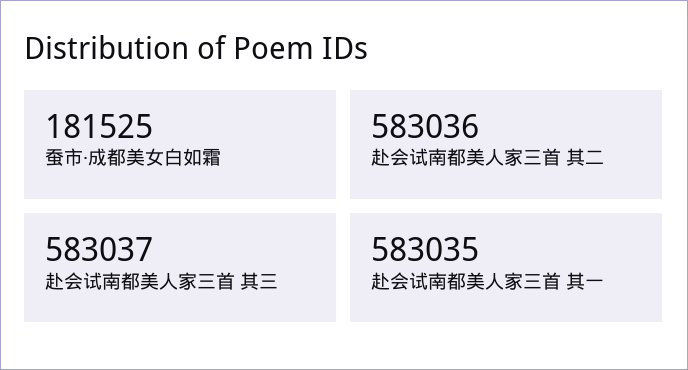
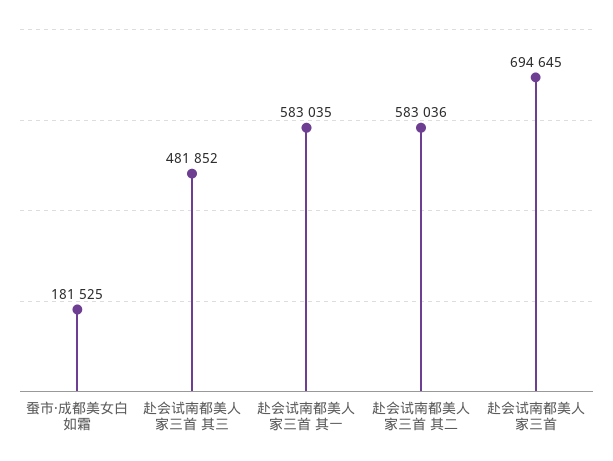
  {
    "蚕市·成都美女白如霜": 181525,
    "赴会试南都美人家三首 其二": 583036,
-   "赴会试南都美人家三首 其三": 583037,
+   "赴会试南都美人家三首 其三": 481852,
-   "赴会试南都美人家三首 其一": 583035
+   "赴会试南都美人家三首 其一": 583035,
+   "赴会试南都美人家三首": 694645
  }

